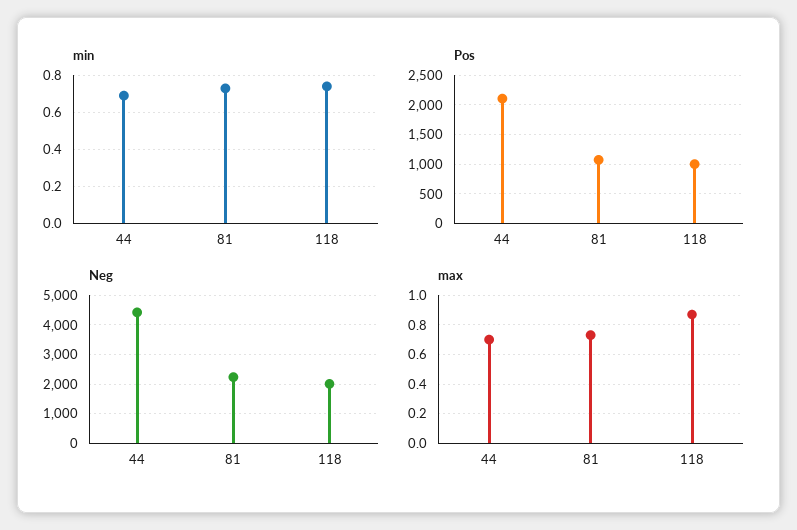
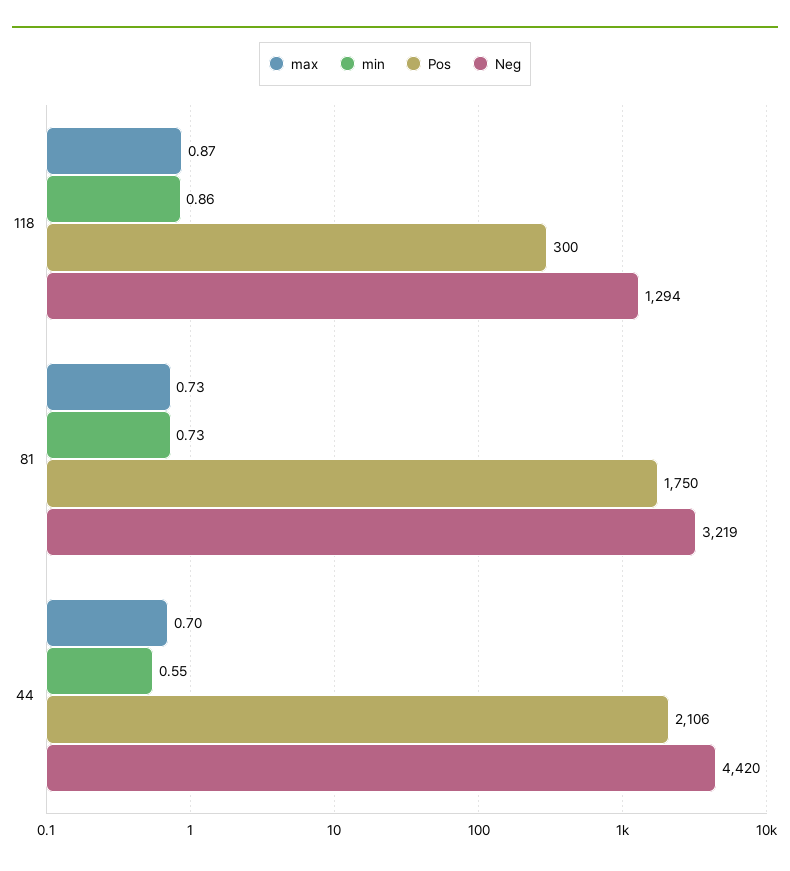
  {
    "min": {
-     "44": 0.7,
+     "44": 0.55,
      "81": 0.73,
-     "118": 0.75
+     "118": 0.86
    },
    "Pos": {
      "44": 2106,
-     "81": 1000,
+     "81": 1750,
-     "118": 1000
+     "118": 300
    },
    "Neg": {
      "44": 4420,
-     "81": 2250,
+     "81": 3219,
-     "118": 2000
+     "118": 1294
    },
    "max": {
      "44": 0.7,
      "81": 0.73,
      "118": 0.87
    }
  }

